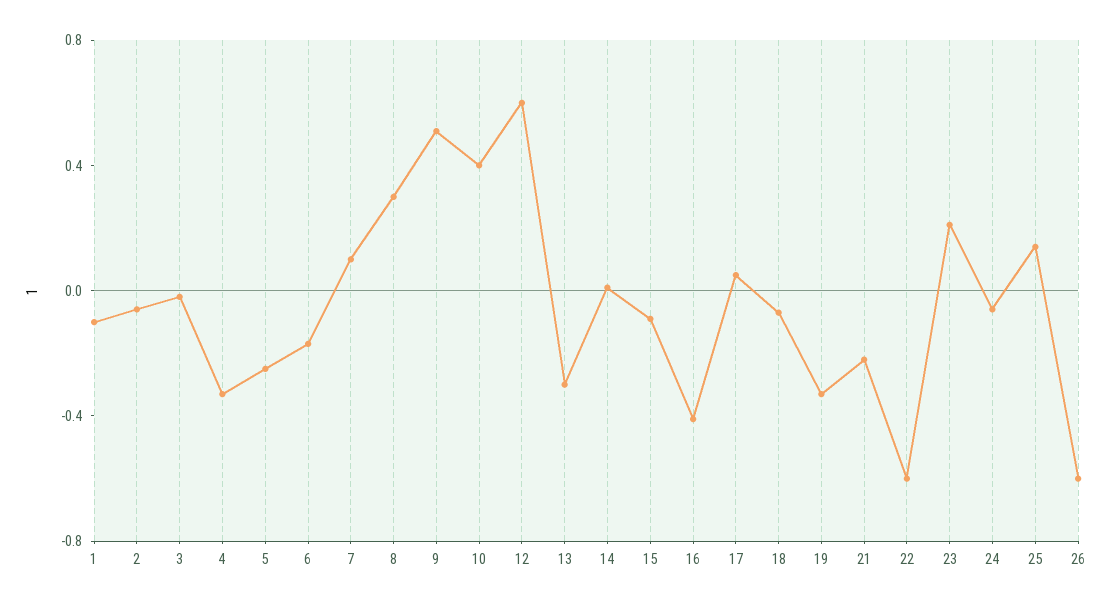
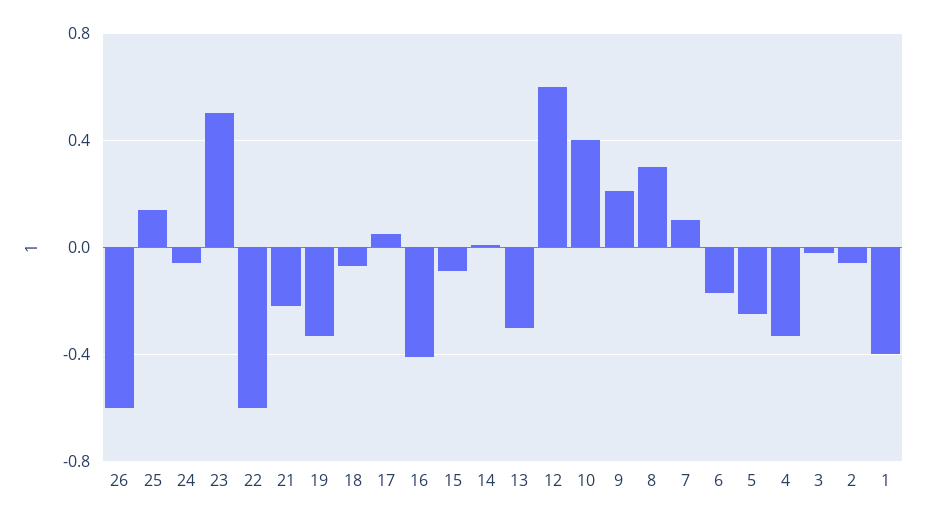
  {
-   "1": -0.1,
+   "1": -0.4,
    "2": -0.05,
    "3": 0,
    "4": -0.35,
    "5": -0.25,
    "6": -0.15,
    "7": 0.1,
    "8": 0.3,
-   "9": 0.5,
+   "9": 0.2,
    "10": 0.4,
    "12": 0.6,
    "13": -0.3,
    "14": 0,
    "15": -0.1,
    "16": -0.4,
    "17": 0.05,
    "18": -0.05,
    "19": -0.35,
    "21": -0.2,
    "22": -0.6,
-   "23": 0.2,
+   "23": 0.5,
    "24": -0.05,
    "25": 0.15,
    "26": -0.6
  }

